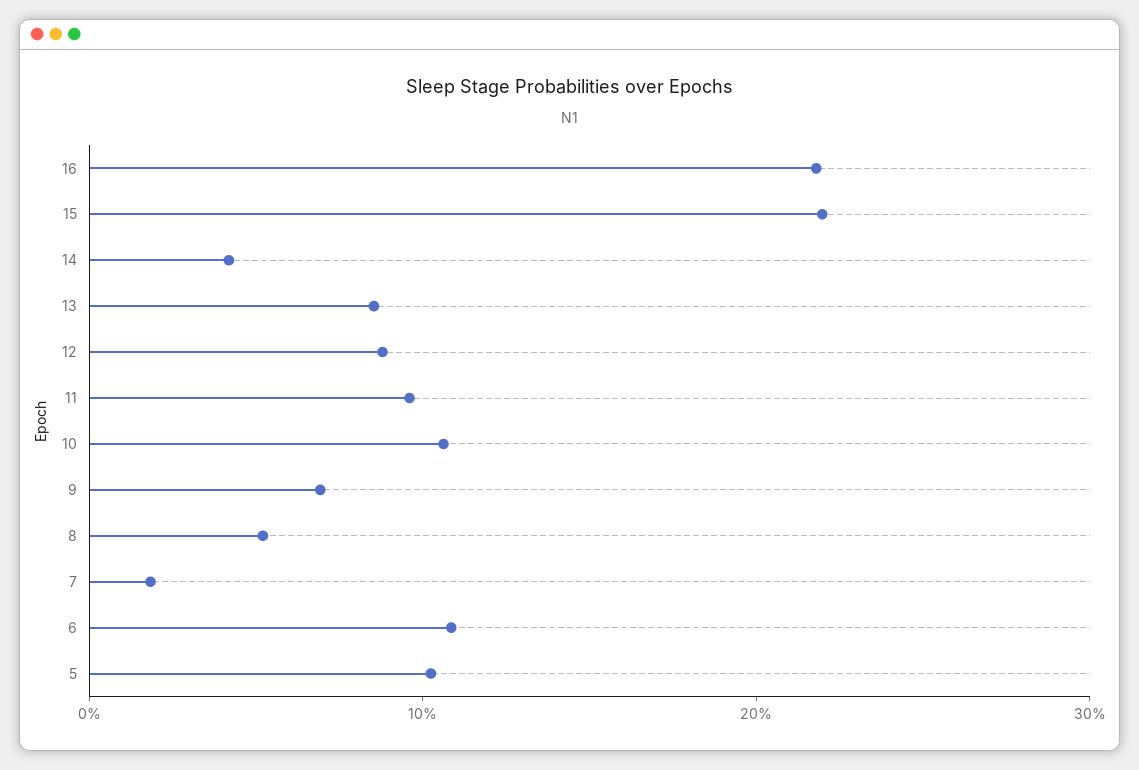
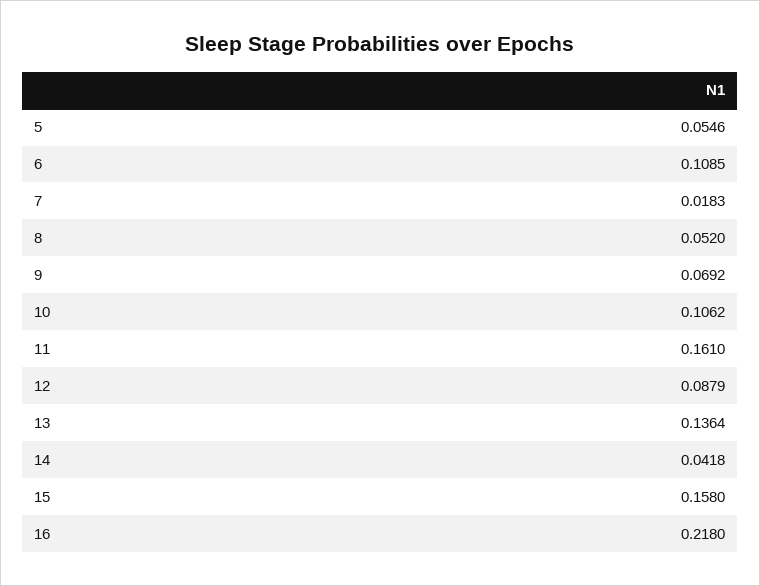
  {
    "16": 0.218,
-   "15": 0.22,
+   "15": 0.158,
    "14": 0.0418,
-   "13": 0.08,
+   "13": 0.1364,
    "12": 0.0879,
-   "11": 0.1,
+   "11": 0.161,
    "10": 0.1062,
    "9": 0.0692,
    "8": 0.052,
    "7": 0.0183,
    "6": 0.1085,
-   "5": 0.1
+   "5": 0.0546
  }

